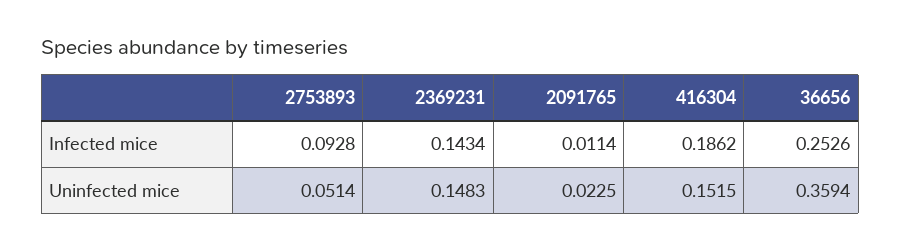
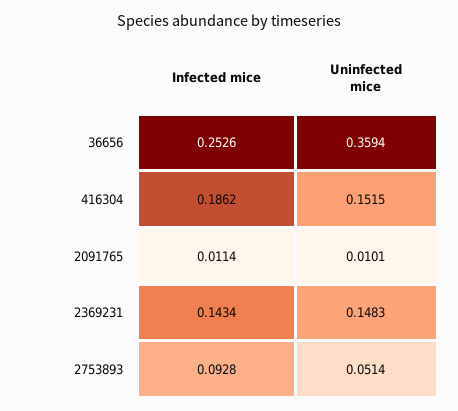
  {
    "2753893": {
      "Infected mice": 0.0928,
      "Uninfected mice": 0.0514
    },
    "2369231": {
      "Infected mice": 0.1434,
      "Uninfected mice": 0.1483
    },
    "2091765": {
      "Infected mice": 0.0114,
-     "Uninfected mice": 0.0225
+     "Uninfected mice": 0.0101
    },
    "416304": {
      "Infected mice": 0.1862,
      "Uninfected mice": 0.1515
    },
    "36656": {
      "Infected mice": 0.2526,
      "Uninfected mice": 0.3594
    }
  }

